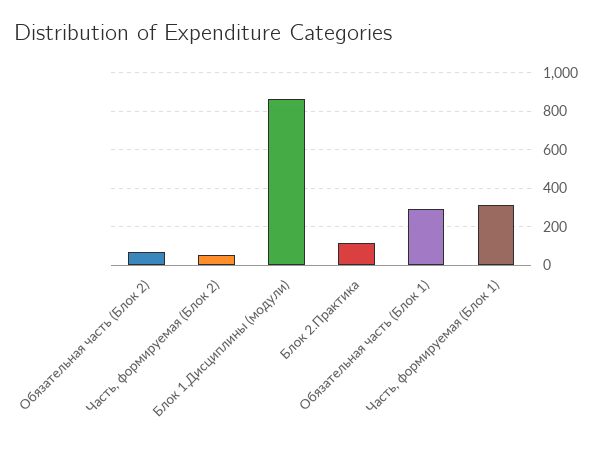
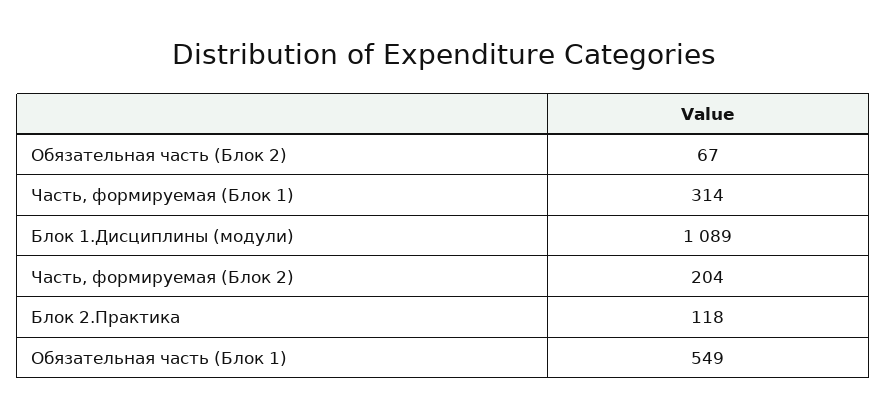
  {
    "Обязательная часть (Блок 2)": 67,
-   "Часть, формируемая (Блок 2)": 50,
+   "Часть, формируемая (Блок 2)": 204,
-   "Блок 1.Дисциплины (модули)": 850,
+   "Блок 1.Дисциплины (модули)": 1089,
    "Блок 2.Практика": 118,
-   "Обязательная часть (Блок 1)": 300,
+   "Обязательная часть (Блок 1)": 549,
    "Часть, формируемая (Блок 1)": 314
  }

